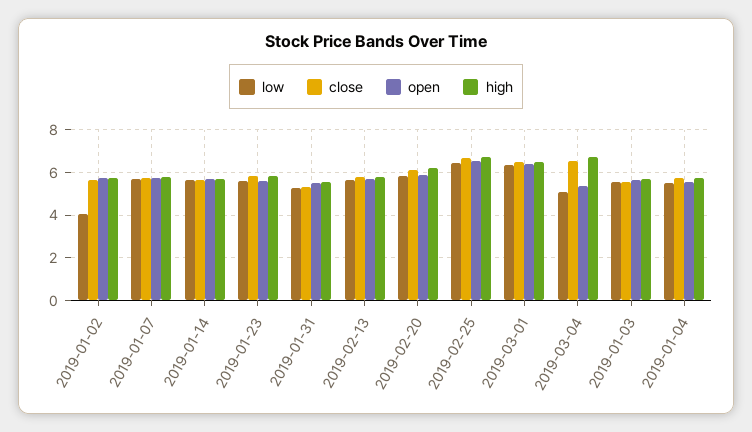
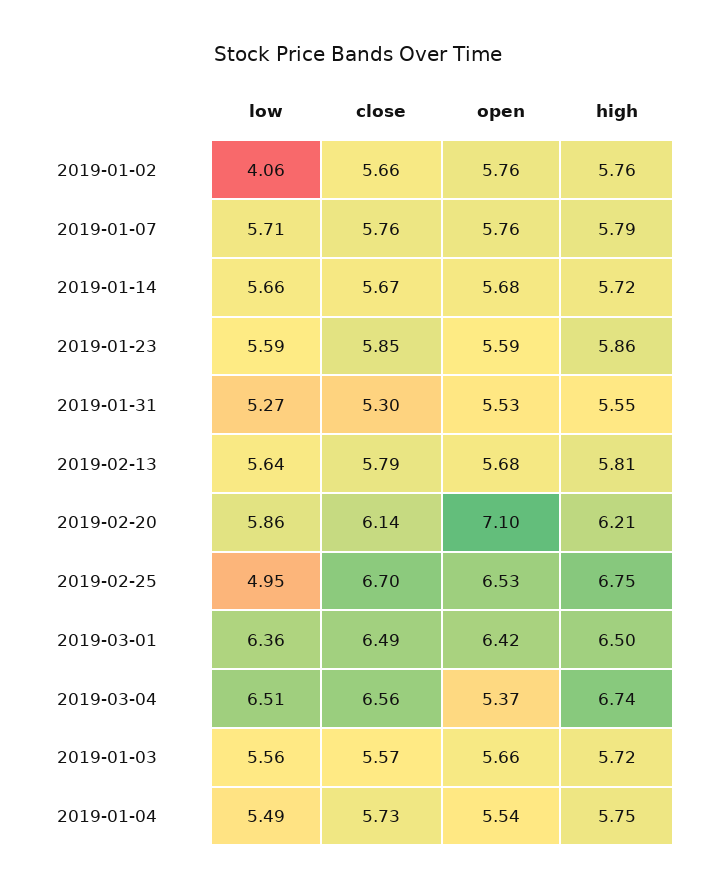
  {
    "low": {
      "2019-01-02": 4.06,
      "2019-01-07": 5.71,
      "2019-01-14": 5.66,
      "2019-01-23": 5.59,
      "2019-01-31": 5.27,
      "2019-02-13": 5.64,
      "2019-02-20": 5.86,
-     "2019-02-25": 6.5,
+     "2019-02-25": 4.95,
      "2019-03-01": 6.36,
-     "2019-03-04": 5,
+     "2019-03-04": 6.51,
      "2019-01-03": 5.56,
      "2019-01-04": 5.49
    },
    "close": {
      "2019-01-02": 5.66,
      "2019-01-07": 5.76,
      "2019-01-14": 5.67,
      "2019-01-23": 5.85,
      "2019-01-31": 5.3,
      "2019-02-13": 5.79,
      "2019-02-20": 6.14,
      "2019-02-25": 6.7,
      "2019-03-01": 6.49,
      "2019-03-04": 6.56,
      "2019-01-03": 5.57,
      "2019-01-04": 5.73
    },
    "open": {
      "2019-01-02": 5.76,
      "2019-01-07": 5.76,
      "2019-01-14": 5.68,
      "2019-01-23": 5.59,
      "2019-01-31": 5.53,
      "2019-02-13": 5.68,
-     "2019-02-20": 6,
+     "2019-02-20": 7.1,
      "2019-02-25": 6.53,
      "2019-03-01": 6.42,
      "2019-03-04": 5.37,
      "2019-01-03": 5.66,
      "2019-01-04": 5.54
    },
    "high": {
      "2019-01-02": 5.76,
      "2019-01-07": 5.79,
      "2019-01-14": 5.72,
      "2019-01-23": 5.86,
      "2019-01-31": 5.55,
      "2019-02-13": 5.81,
      "2019-02-20": 6.21,
      "2019-02-25": 6.75,
      "2019-03-01": 6.5,
      "2019-03-04": 6.74,
      "2019-01-03": 5.72,
      "2019-01-04": 5.75
    }
  }

